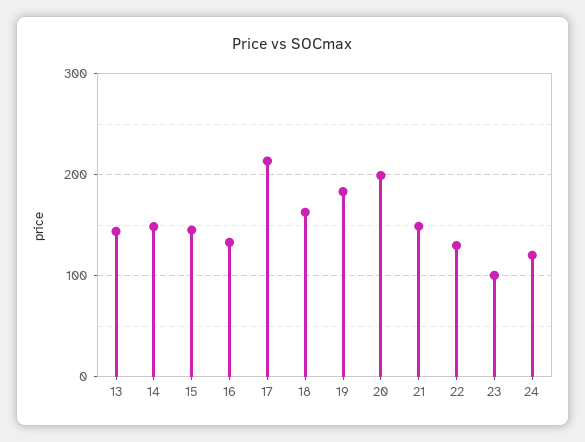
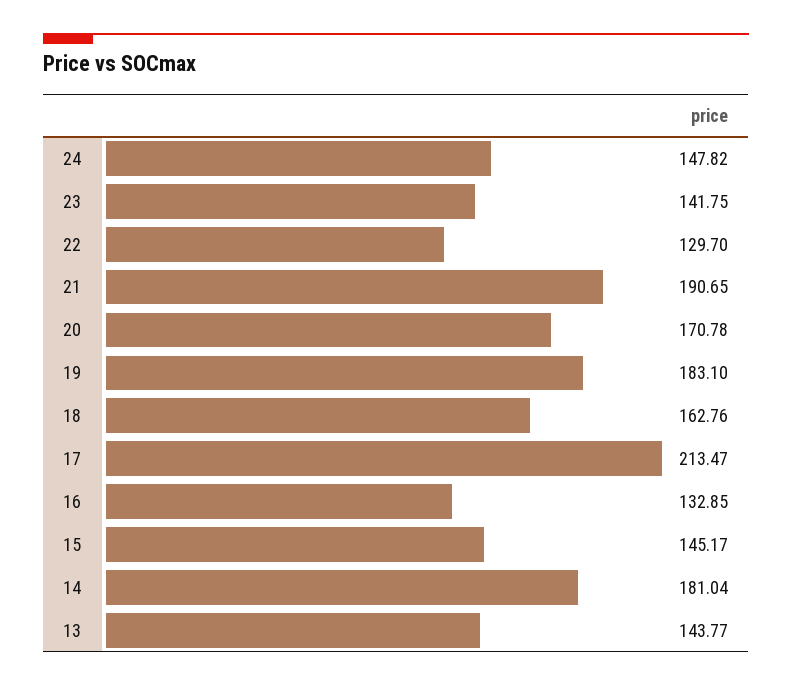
  {
    "13": 143.77,
-   "14": 150,
+   "14": 181.04,
    "15": 145.17,
    "16": 132.85,
    "17": 213.47,
    "18": 162.76,
    "19": 183.1,
-   "20": 200,
+   "20": 170.78,
-   "21": 150,
+   "21": 190.65,
    "22": 129.7,
-   "23": 100,
+   "23": 141.75,
-   "24": 120
+   "24": 147.82
  }

